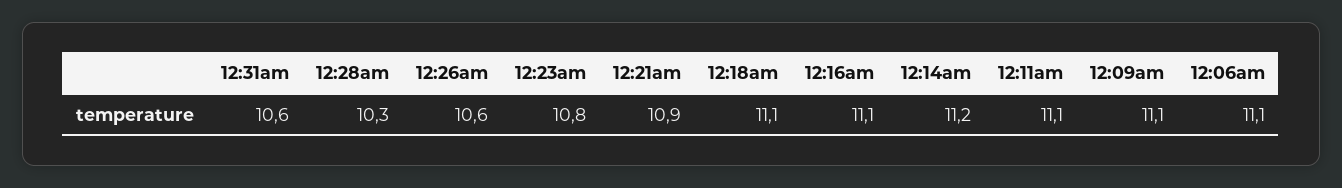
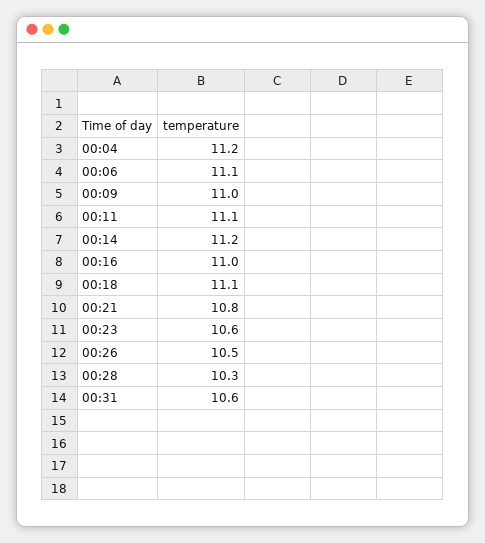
  {
    "12:31am": 10.6,
    "12:28am": 10.3,
-   "12:26am": 10.6,
+   "12:26am": 10.5,
-   "12:23am": 10.8,
+   "12:23am": 10.6,
-   "12:21am": 10.9,
+   "12:21am": 10.8,
    "12:18am": 11.1,
-   "12:16am": 11.1,
+   "12:16am": 11,
    "12:14am": 11.2,
    "12:11am": 11.1,
-   "12:09am": 11.1,
+   "12:09am": 11,
-   "12:06am": 11.1
+   "12:06am": 11.1,
+   "00:04": 11.2
  }

